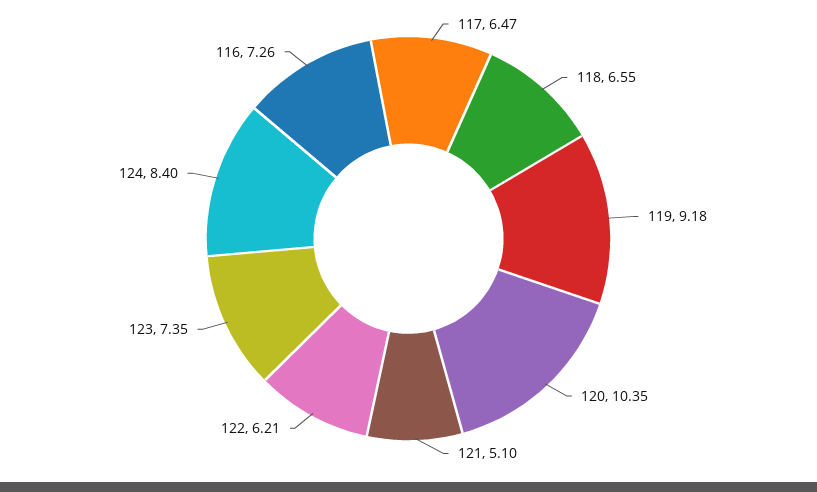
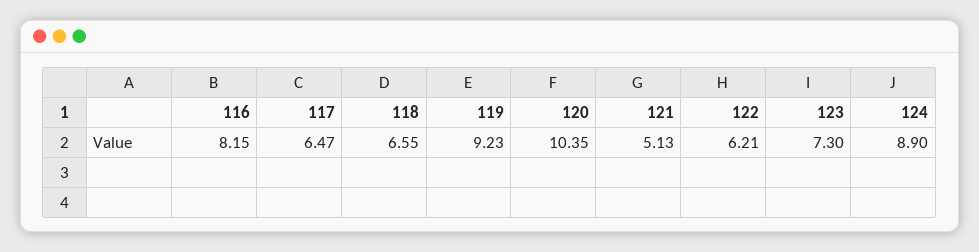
  {
    "117": 6.47,
    "118": 6.55,
-   "119": 9.18,
+   "119": 9.23,
    "120": 10.35,
-   "121": 5.1,
+   "121": 5.13,
    "122": 6.21,
-   "123": 7.35,
+   "123": 7.3,
-   "124": 8.4,
+   "124": 8.9,
-   "116": 7.26
+   "116": 8.15
  }

